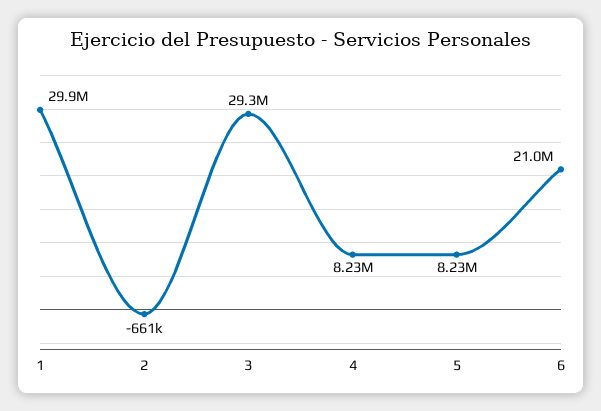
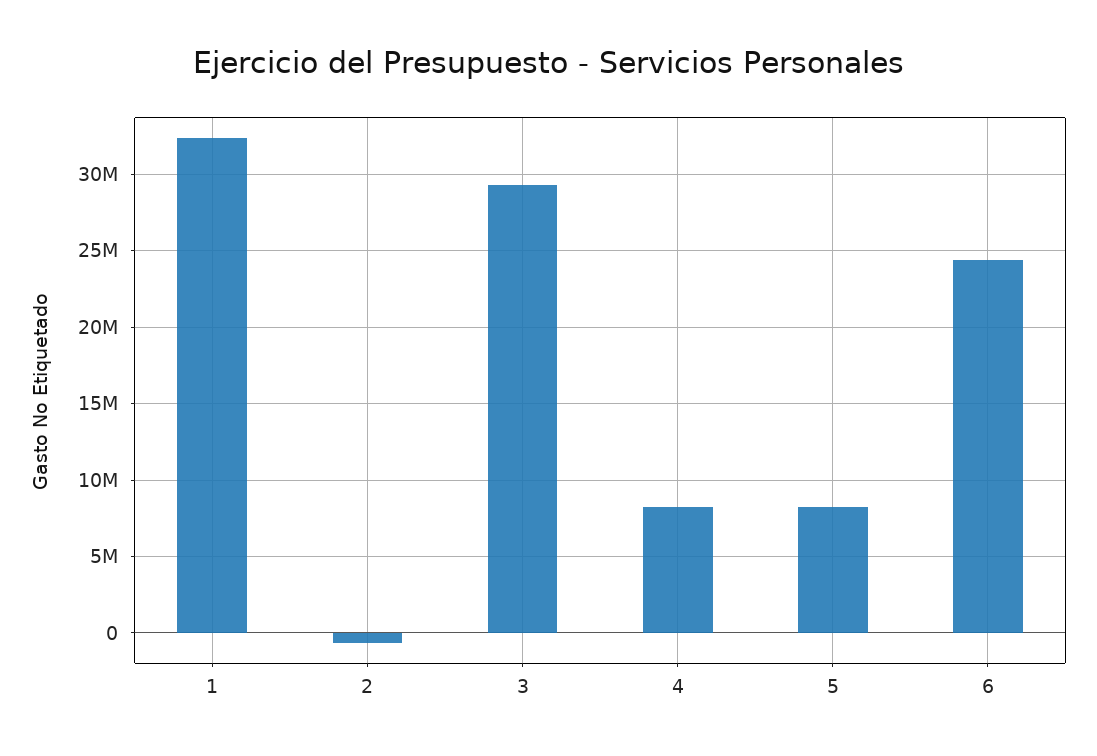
  {
-   "1": 29900000,
+   "1": 32500000,
    "2": -661000,
    "3": 29300000,
    "4": 8230000,
    "5": 8230000,
-   "6": 21000000
+   "6": 24500000
  }

